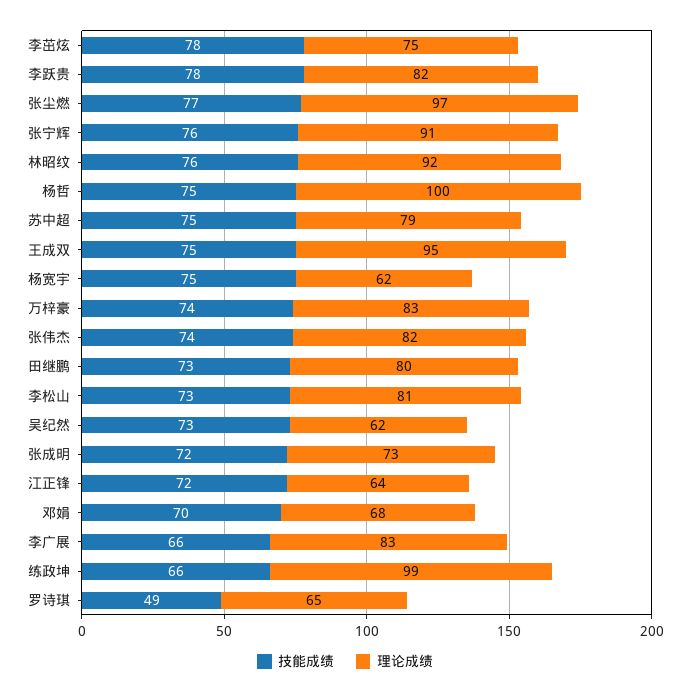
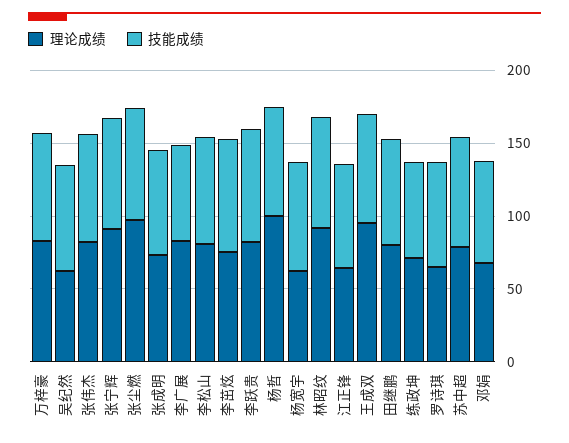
  {
    "技能成绩": {
      "李茁炫": 78,
      "李跃贵": 78,
      "张尘燃": 77,
      "张宁辉": 76,
      "林昭纹": 76,
      "杨哲": 75,
      "苏中超": 75,
      "王成双": 75,
      "杨宽宇": 75,
      "万梓豪": 74,
      "张伟杰": 74,
      "田继鹏": 73,
      "李松山": 73,
      "吴纪然": 73,
      "张成明": 72,
      "江正锋": 72,
      "邓娟": 70,
      "李广展": 66,
      "练政坤": 66,
-     "罗诗琪": 49
+     "罗诗琪": 70
    },
    "理论成绩": {
      "李茁炫": 75,
      "李跃贵": 82,
      "张尘燃": 97,
      "张宁辉": 91,
      "林昭纹": 92,
      "杨哲": 100,
      "苏中超": 79,
      "王成双": 95,
      "杨宽宇": 62,
      "万梓豪": 83,
      "张伟杰": 82,
      "田继鹏": 80,
      "李松山": 81,
      "吴纪然": 62,
      "张成明": 73,
      "江正锋": 64,
      "邓娟": 68,
      "李广展": 83,
-     "练政坤": 99,
+     "练政坤": 70,
      "罗诗琪": 65
    }
  }

